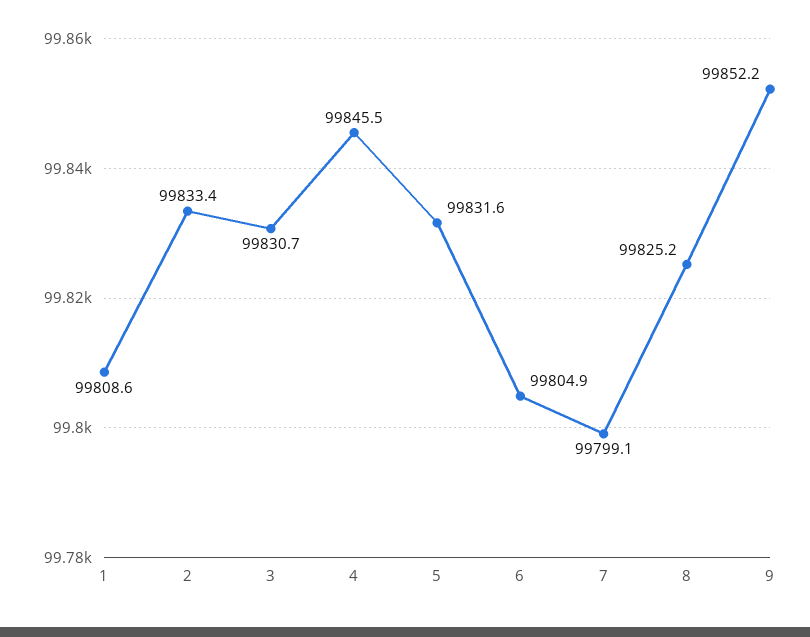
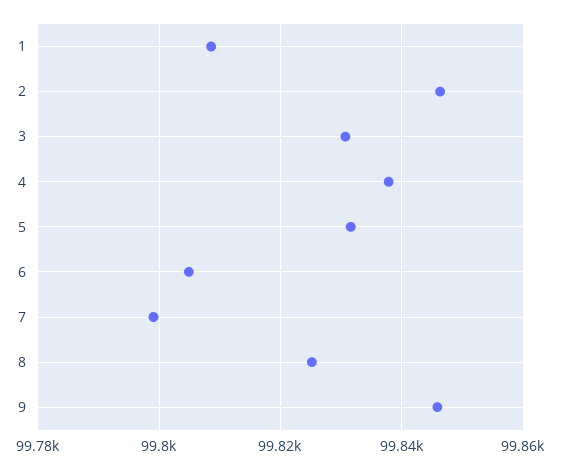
  {
    "1": 99808.6,
-   "2": 99833.4,
+   "2": 99846,
    "3": 99830.7,
-   "4": 99845.5,
+   "4": 99838,
    "5": 99831.6,
    "6": 99804.9,
    "7": 99799.1,
    "8": 99825.2,
-   "9": 99852.2
+   "9": 99846
  }

